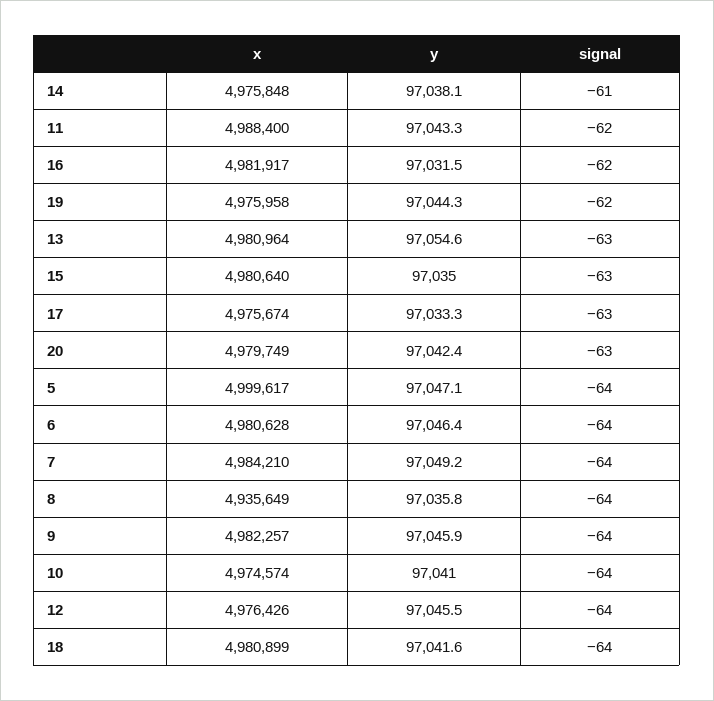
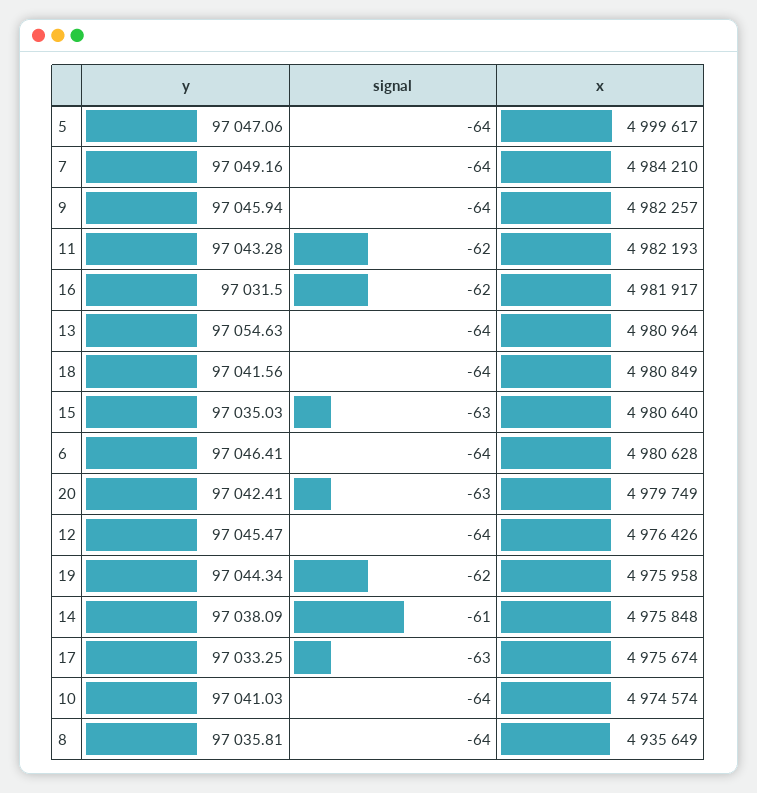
  {
    "x": {
      "14": 4975848,
-     "11": 4988400,
+     "11": 4982193,
      "16": 4981917,
      "19": 4975958,
      "13": 4980964,
      "15": 4980640,
      "17": 4975674,
      "20": 4979749,
      "5": 4999617,
      "6": 4980628,
      "7": 4984210,
      "8": 4935649,
      "9": 4982257,
      "10": 4974574,
      "12": 4976426,
-     "18": 4980899
+     "18": 4980849
    },
    "y": {
      "14": 97038.09,
      "11": 97043.28,
      "16": 97031.5,
      "19": 97044.34,
      "13": 97054.63,
      "15": 97035.03,
      "17": 97033.25,
      "20": 97042.41,
      "5": 97047.06,
      "6": 97046.41,
      "7": 97049.16,
      "8": 97035.81,
      "9": 97045.94,
      "10": 97041.03,
      "12": 97045.47,
      "18": 97041.56
    },
    "signal": {
      "14": -61,
      "11": -62,
      "16": -62,
      "19": -62,
-     "13": -63,
+     "13": -64,
      "15": -63,
      "17": -63,
      "20": -63,
      "5": -64,
      "6": -64,
      "7": -64,
      "8": -64,
      "9": -64,
      "10": -64,
      "12": -64,
      "18": -64
    }
  }

